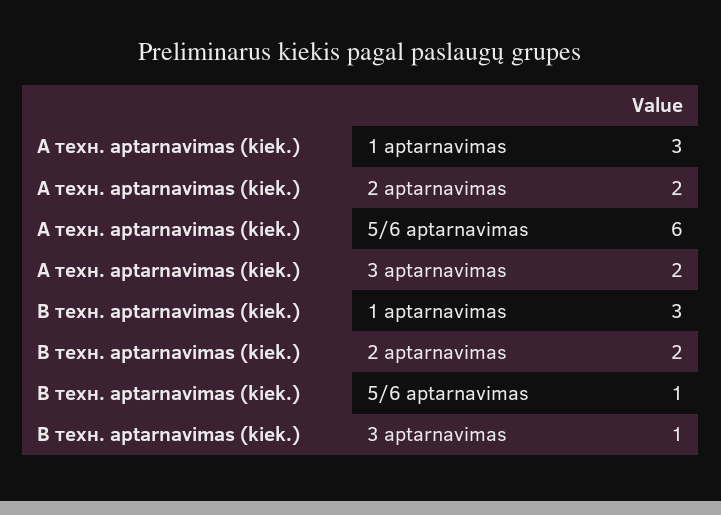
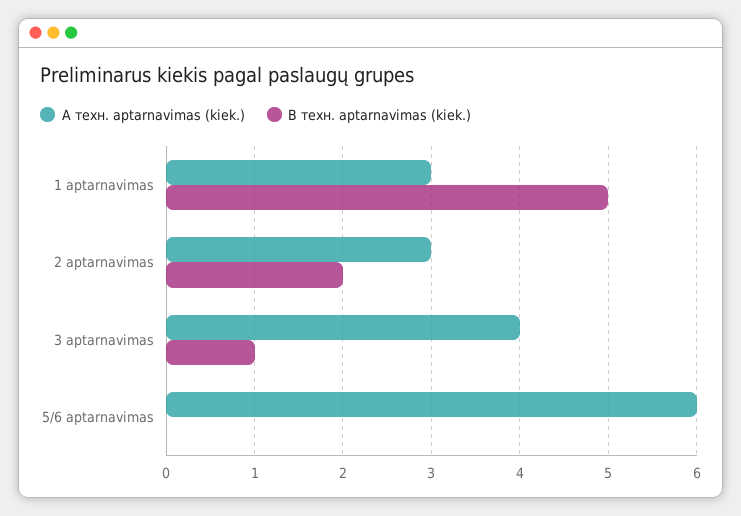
  {
    "A техн. aptarnavimas (kiek.)": {
      "1 aptarnavimas": 3,
-     "2 aptarnavimas": 2,
+     "2 aptarnavimas": 3,
      "5/6 aptarnavimas": 6,
-     "3 aptarnavimas": 2
+     "3 aptarnavimas": 4
    },
    "B техн. aptarnavimas (kiek.)": {
-     "1 aptarnavimas": 3,
+     "1 aptarnavimas": 5,
      "2 aptarnavimas": 2,
-     "5/6 aptarnavimas": 1,
+     "5/6 aptarnavimas": 0,
      "3 aptarnavimas": 1
    }
  }

